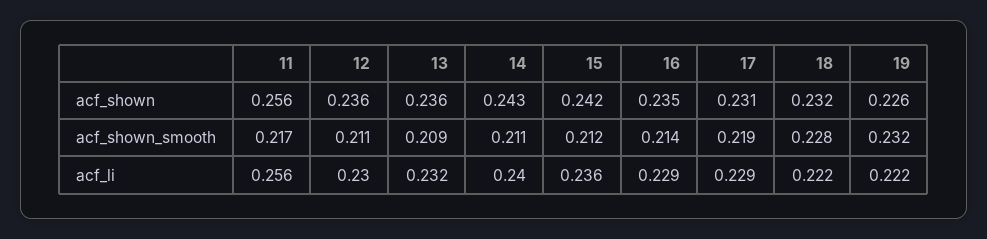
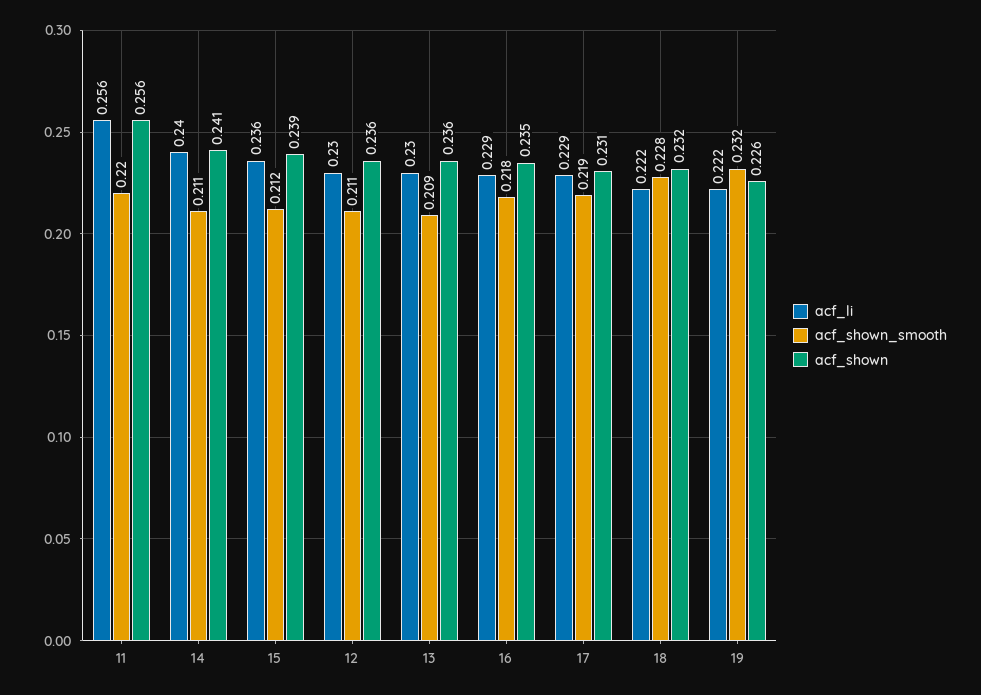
  {
    "acf_shown": {
      "11": 0.256,
      "12": 0.236,
      "13": 0.236,
-     "14": 0.243,
+     "14": 0.241,
-     "15": 0.242,
+     "15": 0.239,
      "16": 0.235,
      "17": 0.231,
      "18": 0.232,
      "19": 0.226
    },
    "acf_shown_smooth": {
-     "11": 0.217,
+     "11": 0.22,
      "12": 0.211,
      "13": 0.209,
      "14": 0.211,
      "15": 0.212,
-     "16": 0.214,
+     "16": 0.218,
      "17": 0.219,
      "18": 0.228,
      "19": 0.232
    },
    "acf_li": {
      "11": 0.256,
      "12": 0.23,
-     "13": 0.232,
+     "13": 0.23,
      "14": 0.24,
      "15": 0.236,
      "16": 0.229,
      "17": 0.229,
      "18": 0.222,
      "19": 0.222
    }
  }

